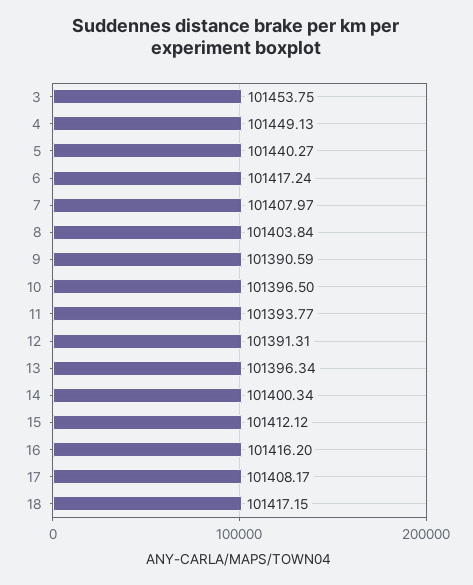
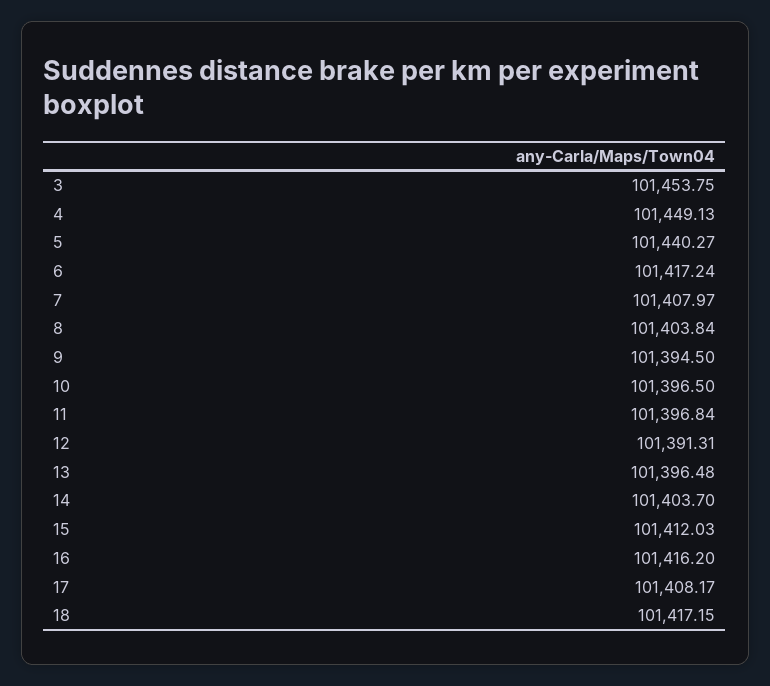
  {
    "3": 101453.75,
    "4": 101449.13,
    "5": 101440.27,
    "6": 101417.24,
    "7": 101407.97,
    "8": 101403.84,
-   "9": 101390.59,
+   "9": 101394.5,
    "10": 101396.5,
-   "11": 101393.77,
+   "11": 101396.84,
    "12": 101391.31,
-   "13": 101396.34,
+   "13": 101396.48,
-   "14": 101400.34,
+   "14": 101403.7,
-   "15": 101412.12,
+   "15": 101412.03,
    "16": 101416.2,
    "17": 101408.17,
    "18": 101417.15
  }

